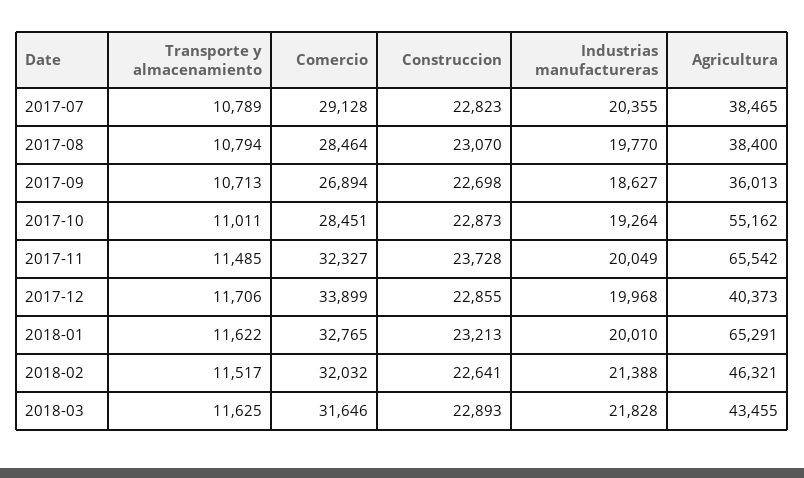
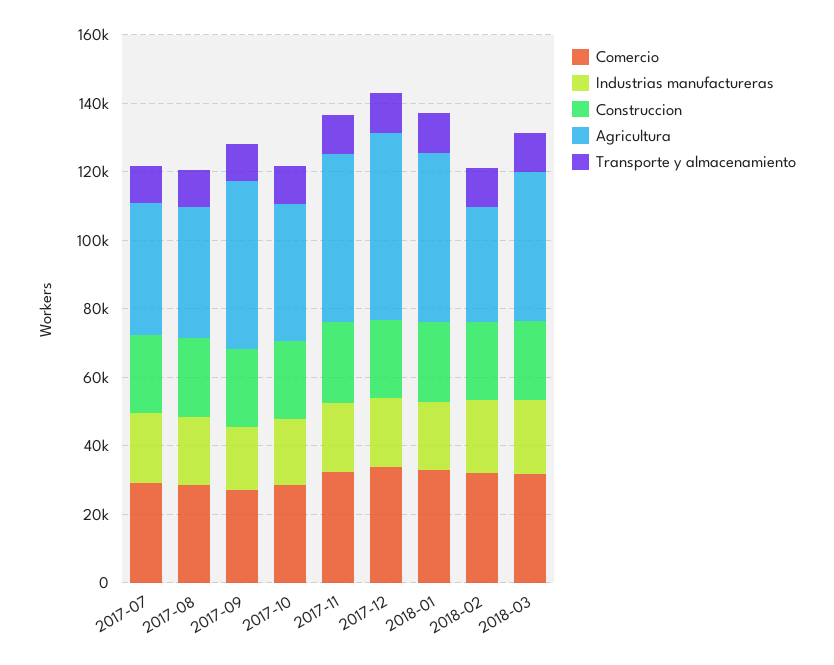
  {
    "Transporte y almacenamiento": {
      "2017-07": 10789,
      "2017-08": 10794,
      "2017-09": 10713,
      "2017-10": 11011,
      "2017-11": 11485,
      "2017-12": 11706,
      "2018-01": 11622,
      "2018-02": 11517,
      "2018-03": 11625
    },
    "Comercio": {
      "2017-07": 29128,
      "2017-08": 28464,
      "2017-09": 26894,
      "2017-10": 28451,
      "2017-11": 32327,
      "2017-12": 33899,
      "2018-01": 32765,
      "2018-02": 32032,
      "2018-03": 31646
    },
    "Construccion": {
      "2017-07": 22823,
      "2017-08": 23070,
      "2017-09": 22698,
      "2017-10": 22873,
      "2017-11": 23728,
      "2017-12": 22855,
      "2018-01": 23213,
      "2018-02": 22641,
      "2018-03": 22893
    },
    "Industrias manufactureras": {
      "2017-07": 20355,
      "2017-08": 19770,
      "2017-09": 18627,
      "2017-10": 19264,
      "2017-11": 20049,
      "2017-12": 19968,
      "2018-01": 20010,
      "2018-02": 21388,
      "2018-03": 21828
    },
    "Agricultura": {
      "2017-07": 38465,
      "2017-08": 38400,
-     "2017-09": 36013,
+     "2017-09": 50000,
-     "2017-10": 55162,
+     "2017-10": 40000,
-     "2017-11": 65542,
+     "2017-11": 50000,
-     "2017-12": 40373,
+     "2017-12": 55000,
-     "2018-01": 65291,
+     "2018-01": 50000,
-     "2018-02": 46321,
+     "2018-02": 35000,
      "2018-03": 43455
    }
  }

